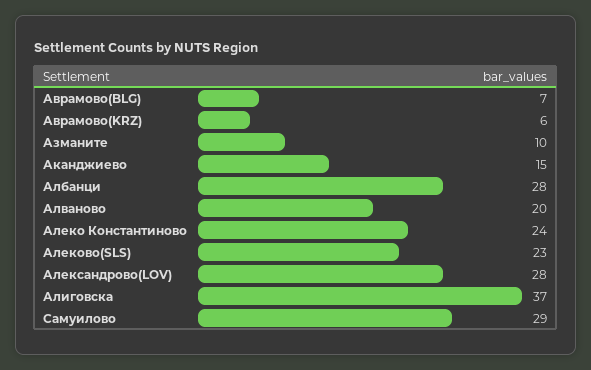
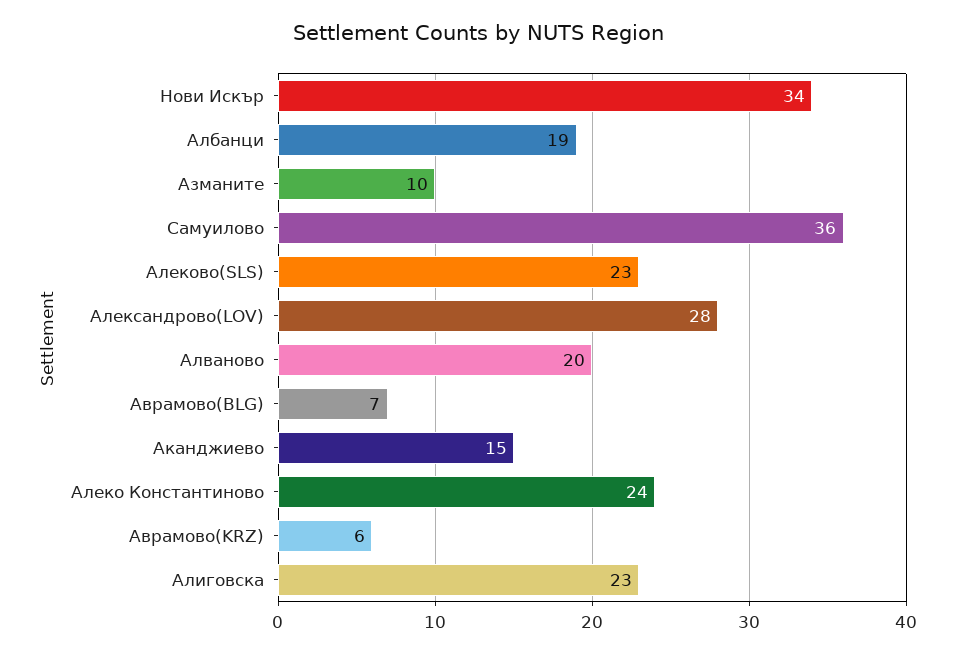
  {
    "Аврамово(BLG)": 7,
    "Аврамово(KRZ)": 6,
    "Азманите": 10,
    "Аканджиево": 15,
-   "Албанци": 28,
+   "Албанци": 19,
    "Алваново": 20,
    "Алеко Константиново": 24,
    "Алеково(SLS)": 23,
    "Александрово(LOV)": 28,
-   "Алиговска": 37,
+   "Алиговска": 23,
-   "Самуилово": 29
+   "Самуилово": 36,
+   "Нови Искър": 34
  }

